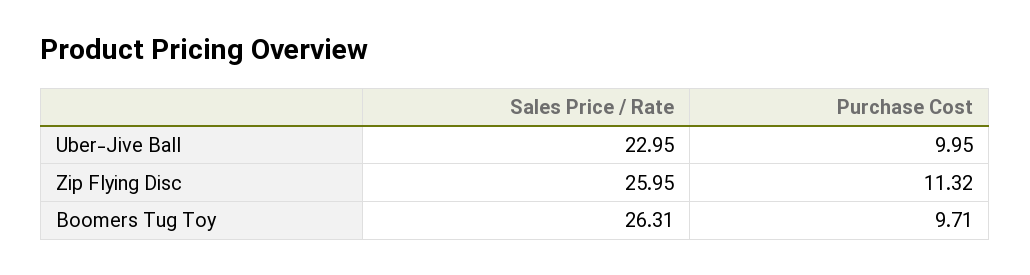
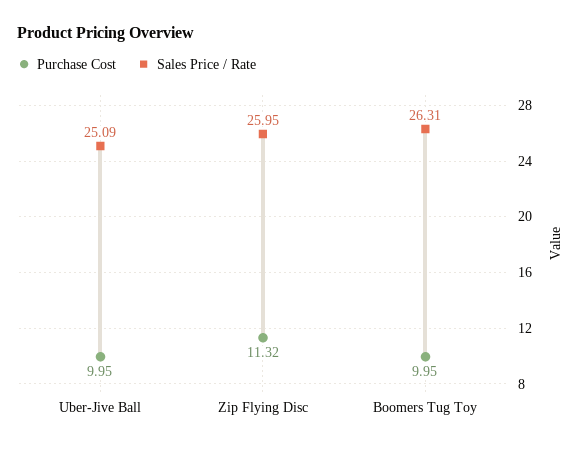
  {
    "Sales Price / Rate": {
-     "Uber-Jive Ball": 22.95,
+     "Uber-Jive Ball": 25.09,
      "Zip Flying Disc": 25.95,
      "Boomers Tug Toy": 26.31
    },
    "Purchase Cost": {
      "Uber-Jive Ball": 9.95,
      "Zip Flying Disc": 11.32,
-     "Boomers Tug Toy": 9.71
+     "Boomers Tug Toy": 9.95
    }
  }

